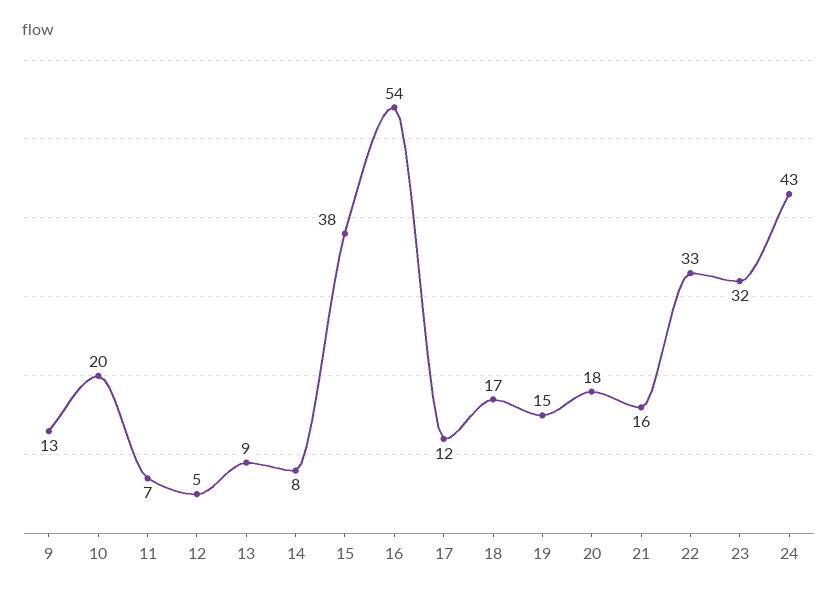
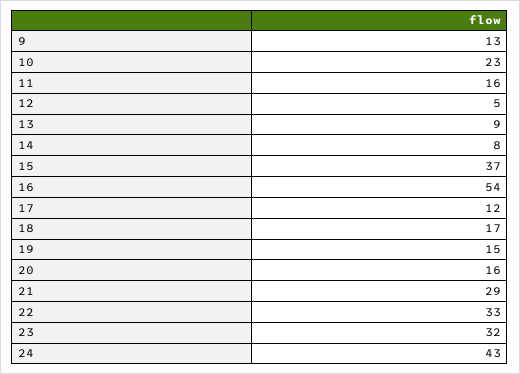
  {
    "9": 13,
-   "10": 20,
+   "10": 23,
-   "11": 7,
+   "11": 16,
    "12": 5,
    "13": 9,
    "14": 8,
-   "15": 38,
+   "15": 37,
    "16": 54,
    "17": 12,
    "18": 17,
    "19": 15,
-   "20": 18,
+   "20": 16,
-   "21": 16,
+   "21": 29,
    "22": 33,
    "23": 32,
    "24": 43
  }

